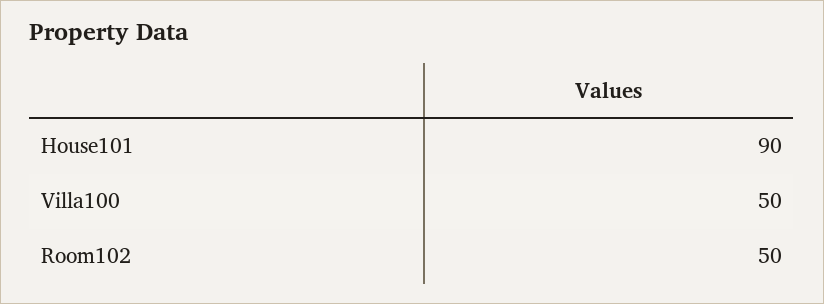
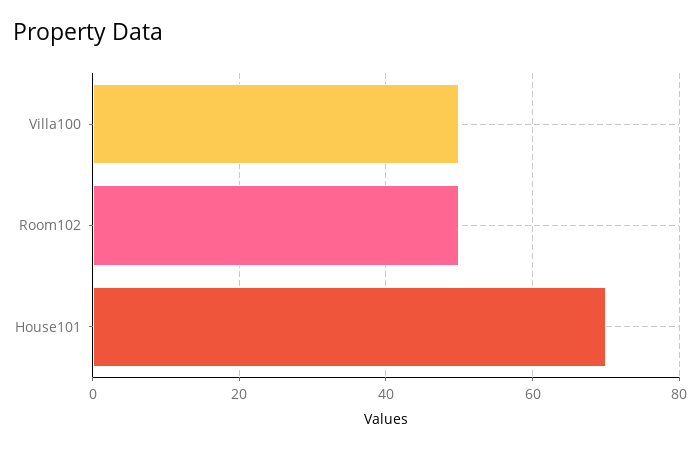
  {
-   "House101": 90,
+   "House101": 70,
    "Villa100": 50,
    "Room102": 50
  }

